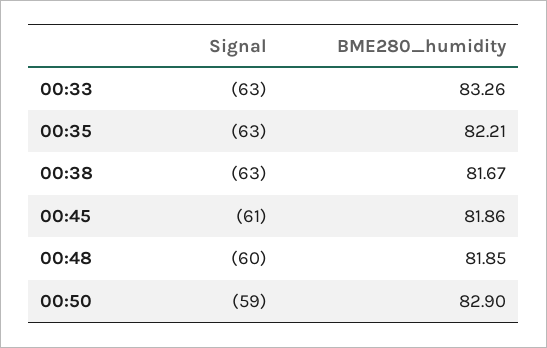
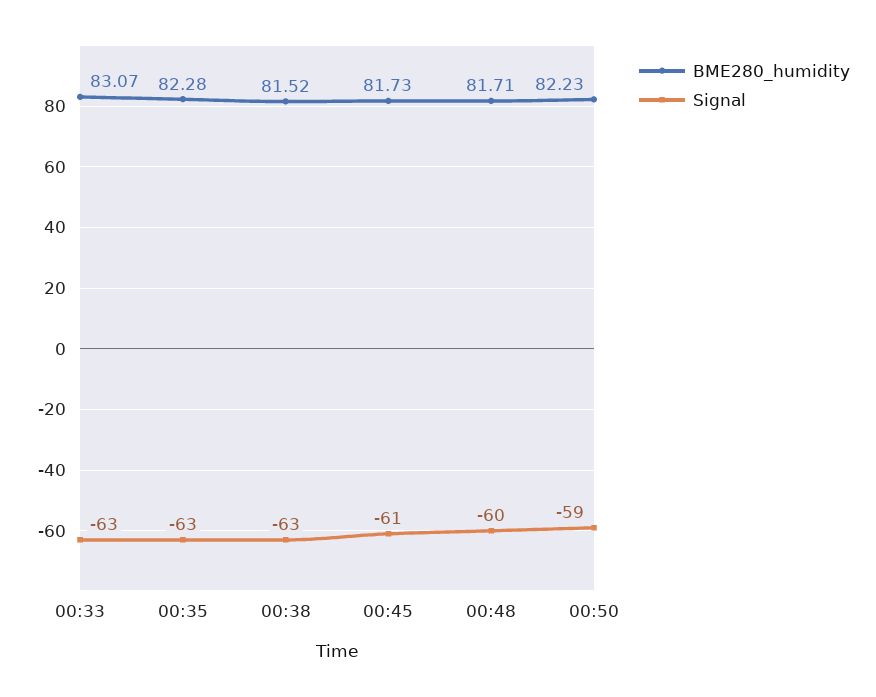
  {
    "Signal": {
      "00:33": -63,
      "00:35": -63,
      "00:38": -63,
      "00:45": -61,
      "00:48": -60,
      "00:50": -59
    },
    "BME280_humidity": {
-     "00:33": 83.26,
+     "00:33": 83.07,
-     "00:35": 82.21,
+     "00:35": 82.28,
-     "00:38": 81.67,
+     "00:38": 81.52,
-     "00:45": 81.86,
+     "00:45": 81.73,
-     "00:48": 81.85,
+     "00:48": 81.71,
-     "00:50": 82.9
+     "00:50": 82.23
    }
  }

